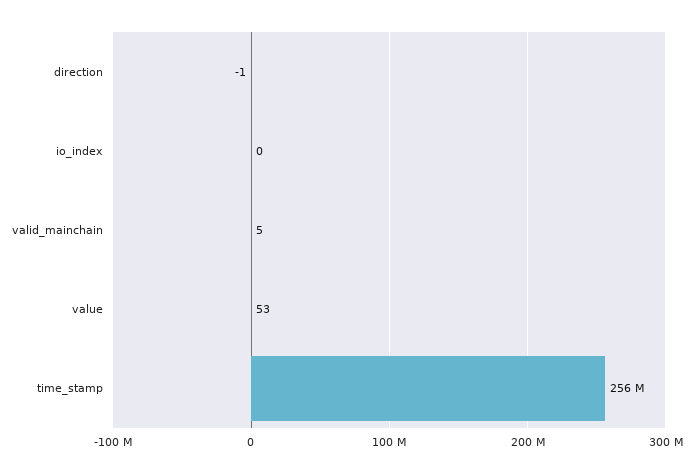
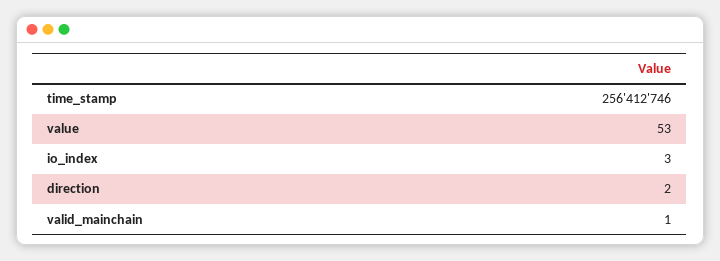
  {
-   "direction": -1,
+   "direction": 2,
-   "io_index": 0,
+   "io_index": 3,
-   "valid_mainchain": 5,
+   "valid_mainchain": 1,
    "value": 53,
    "time_stamp": 256412746
  }

